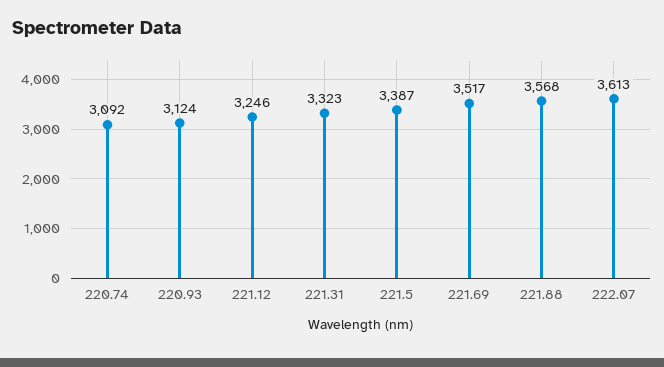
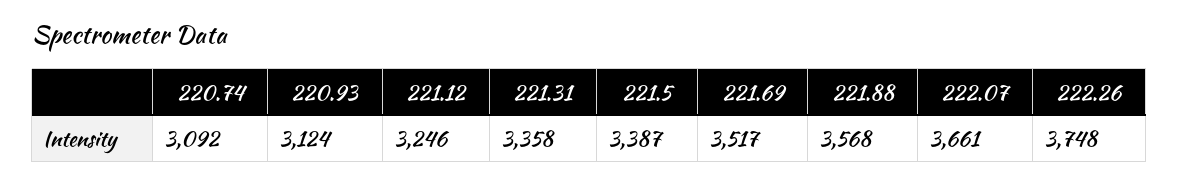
  {
    "220.74": 3092,
    "220.93": 3124,
    "221.12": 3246,
-   "221.31": 3323,
+   "221.31": 3358,
    "221.5": 3387,
    "221.69": 3517,
    "221.88": 3568,
-   "222.07": 3613
+   "222.07": 3661,
+   "222.26": 3748
  }

